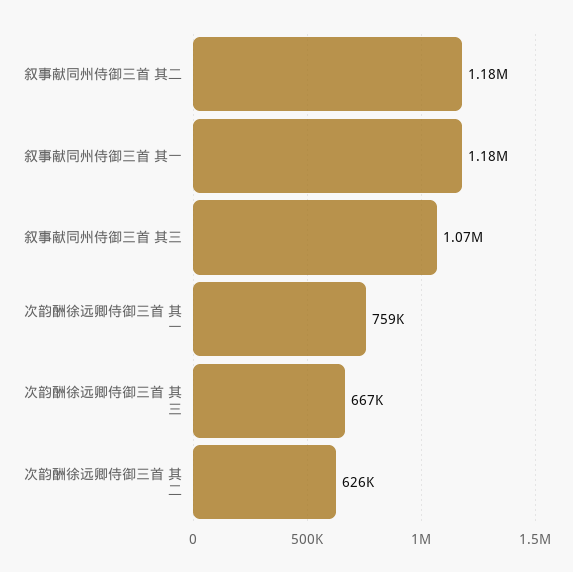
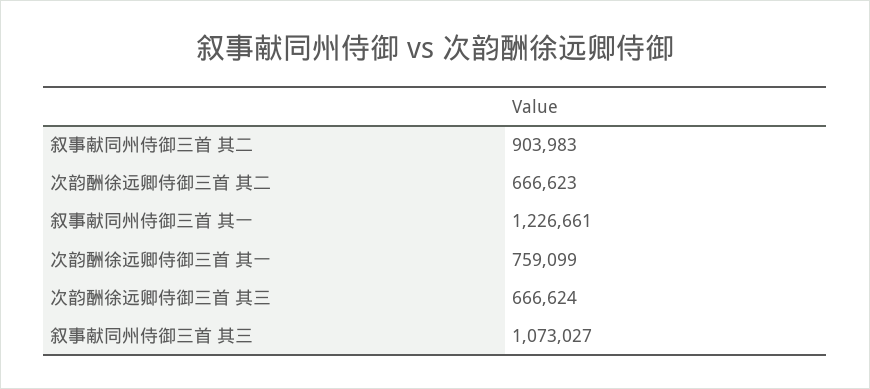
  {
-   "叙事献同州侍御三首 其二": 1180000,
+   "叙事献同州侍御三首 其二": 903983,
-   "叙事献同州侍御三首 其一": 1180000,
+   "叙事献同州侍御三首 其一": 1226661,
    "叙事献同州侍御三首 其三": 1073027,
    "次韵酬徐远卿侍御三首 其一": 759099,
    "次韵酬徐远卿侍御三首 其三": 666624,
-   "次韵酬徐远卿侍御三首 其二": 626000
+   "次韵酬徐远卿侍御三首 其二": 666623
  }

